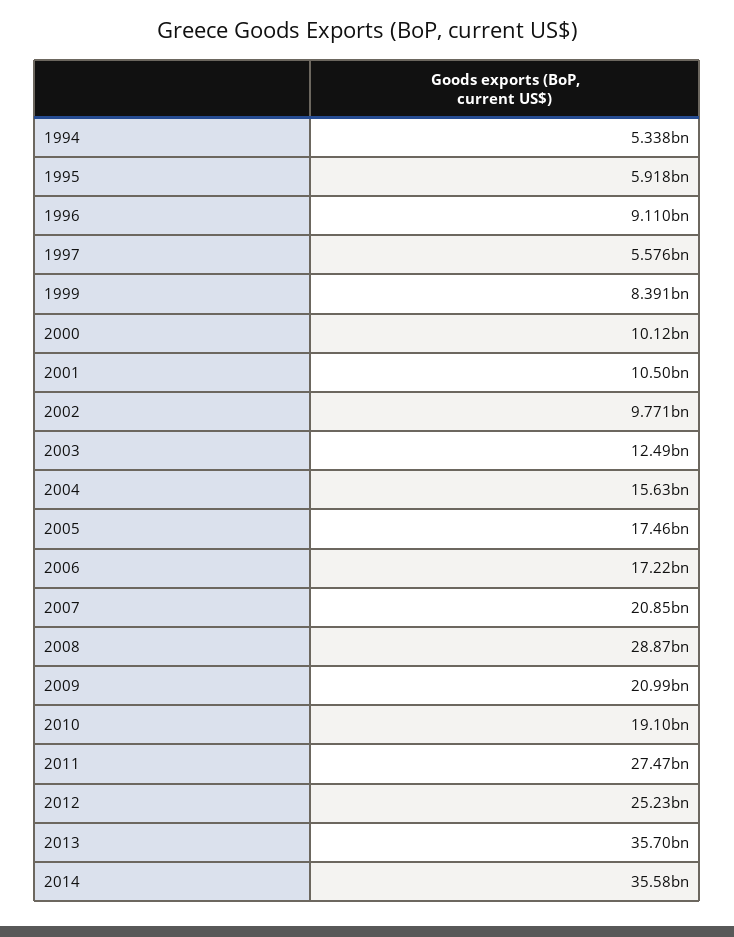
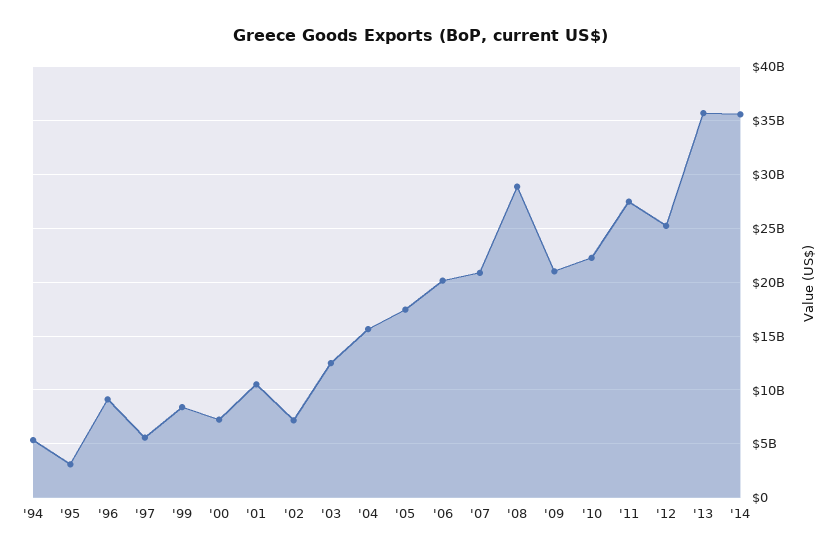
  {
    "1994": 5338000000,
-   "1995": 5918000000,
+   "1995": 3000000000,
    "1996": 9110000000,
    "1997": 5576000000,
    "1999": 8391000000,
-   "2000": 10120000000,
+   "2000": 7000000000,
    "2001": 10500000000,
-   "2002": 9771000000,
+   "2002": 7000000000,
    "2003": 12490000000,
    "2004": 15630000000,
    "2005": 17460000000,
-   "2006": 17220000000,
+   "2006": 20000000000,
    "2007": 20850000000,
    "2008": 28870000000,
    "2009": 20990000000,
-   "2010": 19100000000,
+   "2010": 22000000000,
    "2011": 27470000000,
    "2012": 25230000000,
    "2013": 35700000000,
    "2014": 35580000000
  }

